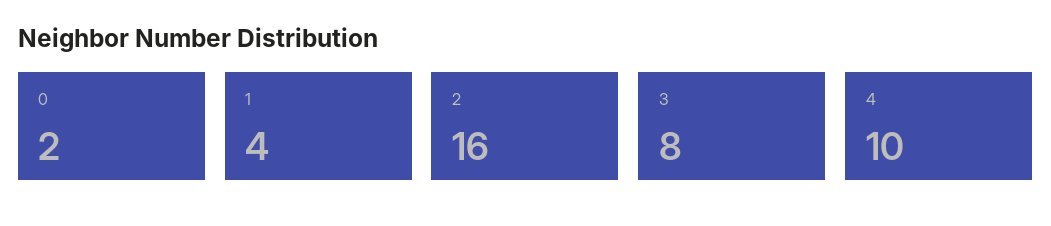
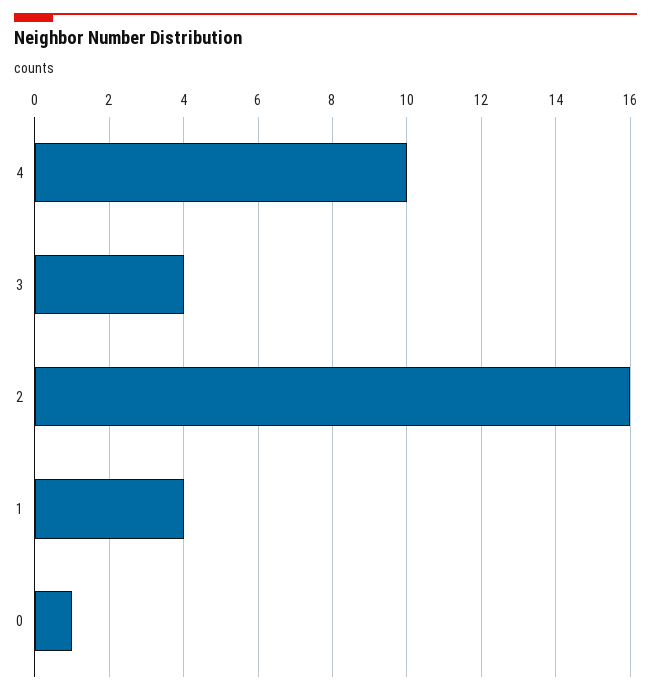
  {
-   "0": 2,
+   "0": 1,
    "1": 4,
    "2": 16,
-   "3": 8,
+   "3": 4,
    "4": 10
  }

